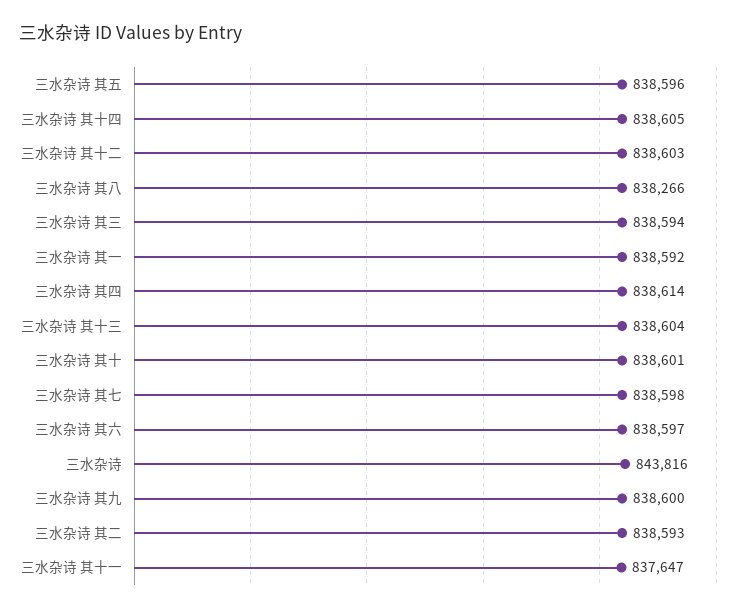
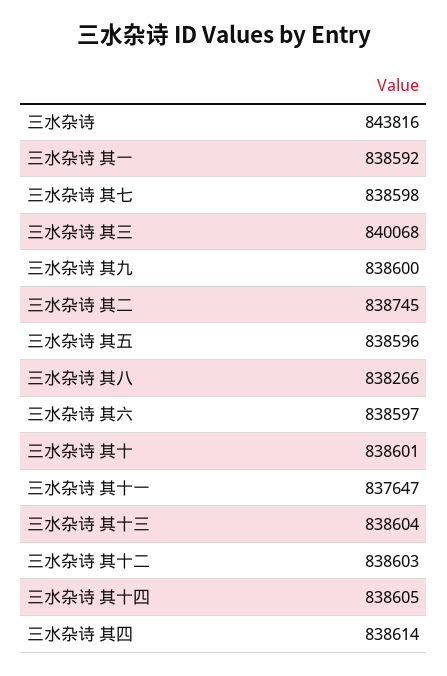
  {
    "三水杂诗 其五": 838596,
    "三水杂诗 其十四": 838605,
    "三水杂诗 其十二": 838603,
    "三水杂诗 其八": 838266,
-   "三水杂诗 其三": 838594,
+   "三水杂诗 其三": 840068,
    "三水杂诗 其一": 838592,
    "三水杂诗 其四": 838614,
    "三水杂诗 其十三": 838604,
    "三水杂诗 其十": 838601,
    "三水杂诗 其七": 838598,
    "三水杂诗 其六": 838597,
    "三水杂诗": 843816,
    "三水杂诗 其九": 838600,
-   "三水杂诗 其二": 838593,
+   "三水杂诗 其二": 838745,
    "三水杂诗 其十一": 837647
  }

